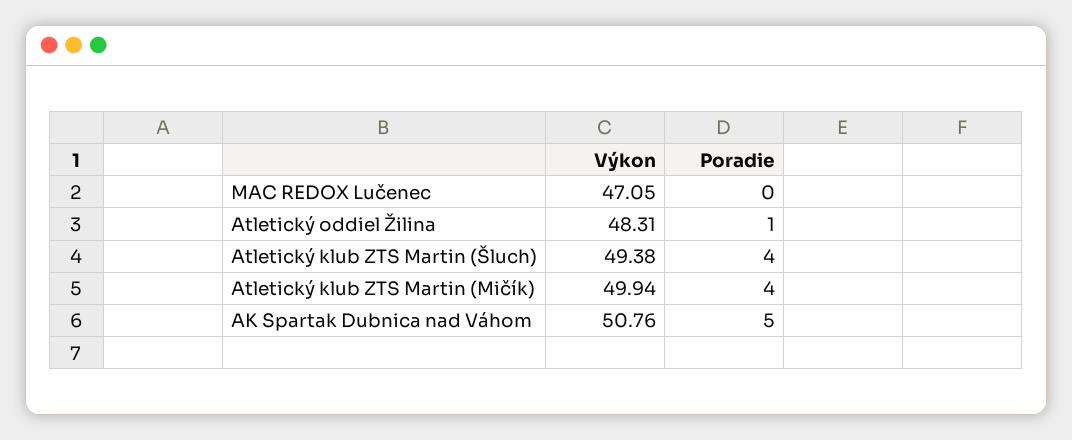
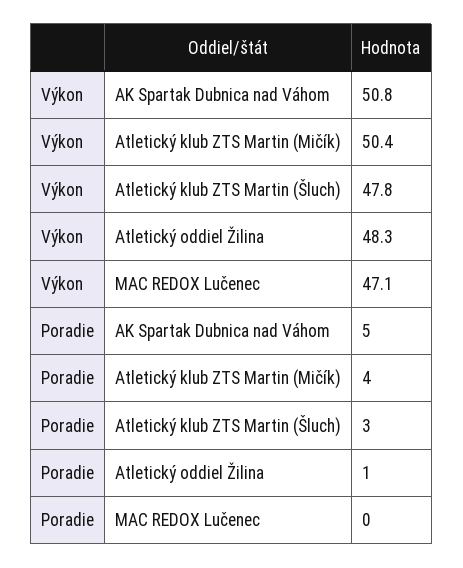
  {
    "Výkon": {
      "MAC REDOX Lučenec": 47.05,
      "Atletický oddiel Žilina": 48.31,
-     "Atletický klub ZTS Martin (Šluch)": 49.38,
+     "Atletický klub ZTS Martin (Šluch)": 47.8,
-     "Atletický klub ZTS Martin (Mičík)": 49.94,
+     "Atletický klub ZTS Martin (Mičík)": 50.4,
      "AK Spartak Dubnica nad Váhom": 50.76
    },
    "Poradie": {
      "MAC REDOX Lučenec": 0,
      "Atletický oddiel Žilina": 1,
-     "Atletický klub ZTS Martin (Šluch)": 4,
+     "Atletický klub ZTS Martin (Šluch)": 3,
      "Atletický klub ZTS Martin (Mičík)": 4,
      "AK Spartak Dubnica nad Váhom": 5
    }
  }

